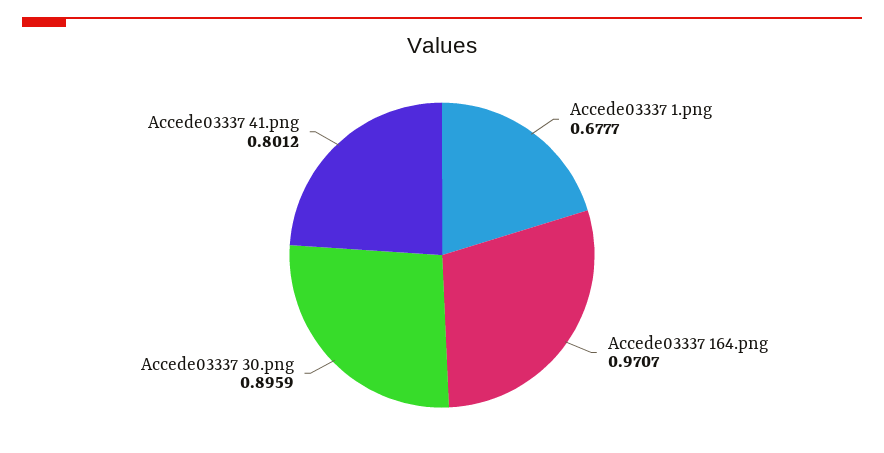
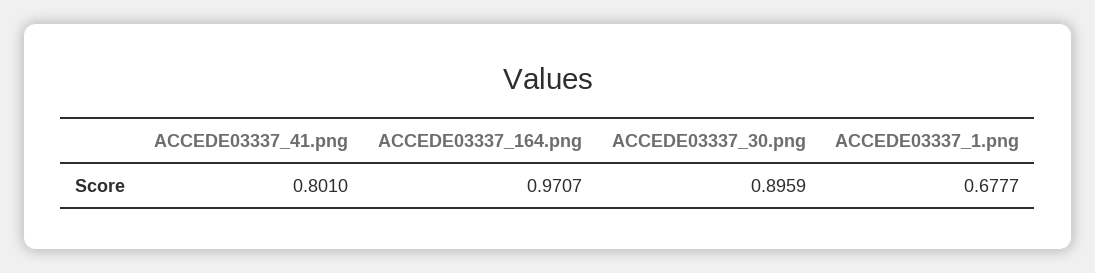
  {
    "Accede03337 1.png": 0.6777,
    "Accede03337 164.png": 0.9707,
    "Accede03337 30.png": 0.8959,
-   "Accede03337 41.png": 0.8012
+   "Accede03337 41.png": 0.801
  }

